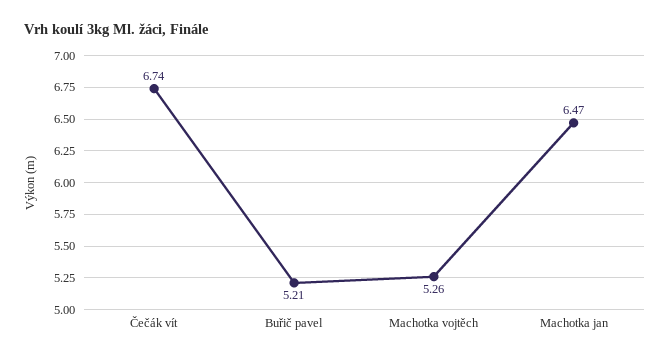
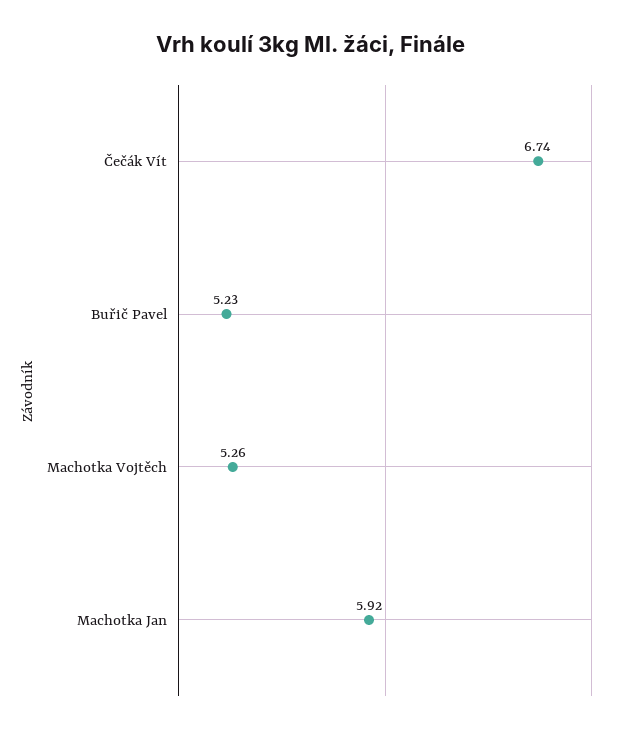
  {
    "Čečák vít": 6.74,
-   "Buřič pavel": 5.21,
+   "Buřič pavel": 5.23,
    "Machotka vojtěch": 5.26,
-   "Machotka jan": 6.47
+   "Machotka jan": 5.92
  }

